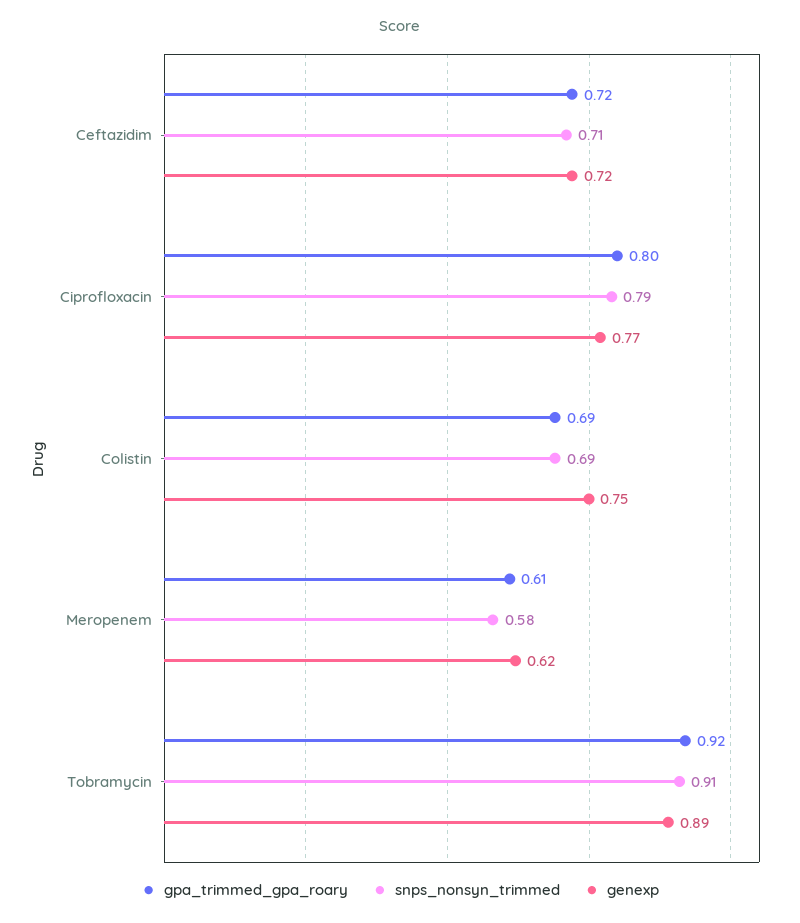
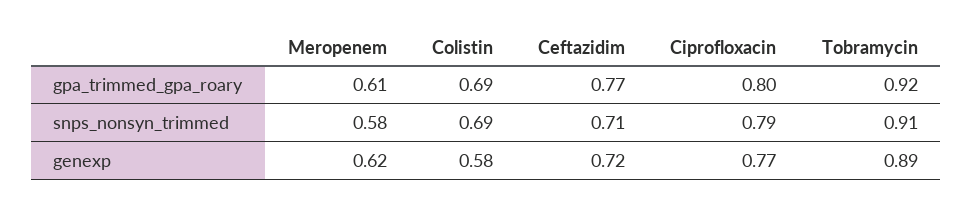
  {
    "gpa_trimmed_gpa_roary": {
-     "Ceftazidim": 0.72,
+     "Ceftazidim": 0.77,
      "Ciprofloxacin": 0.8,
      "Colistin": 0.69,
      "Meropenem": 0.61,
      "Tobramycin": 0.92
    },
    "snps_nonsyn_trimmed": {
      "Ceftazidim": 0.71,
      "Ciprofloxacin": 0.79,
      "Colistin": 0.69,
      "Meropenem": 0.58,
      "Tobramycin": 0.91
    },
    "genexp": {
      "Ceftazidim": 0.72,
      "Ciprofloxacin": 0.77,
-     "Colistin": 0.75,
+     "Colistin": 0.58,
      "Meropenem": 0.62,
      "Tobramycin": 0.89
    }
  }

